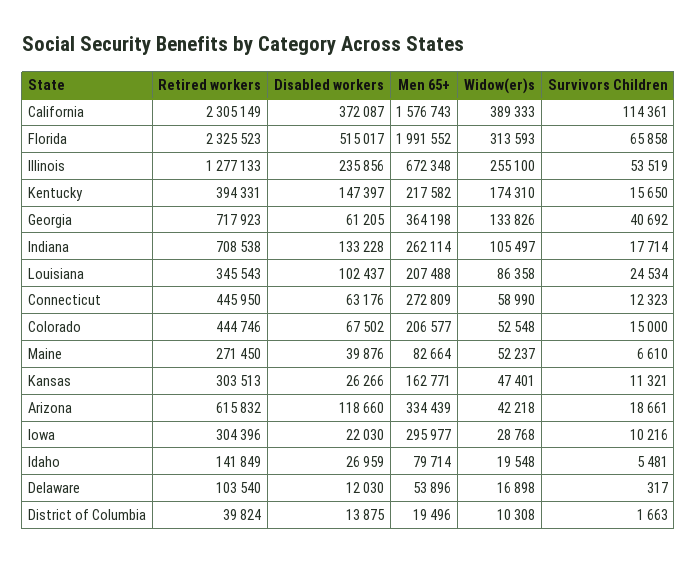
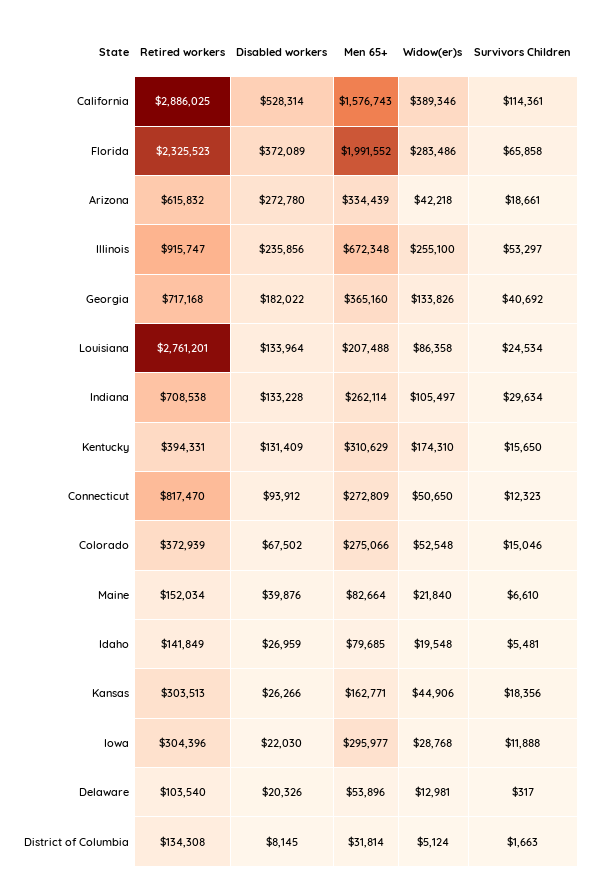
  {
    "Retired workers": {
-     "California": 2305149,
+     "California": 2886025,
      "Florida": 2325523,
-     "Illinois": 1277133,
+     "Illinois": 915747,
      "Kentucky": 394331,
-     "Georgia": 717923,
+     "Georgia": 717168,
      "Indiana": 708538,
-     "Louisiana": 345543,
+     "Louisiana": 2761201,
-     "Connecticut": 445950,
+     "Connecticut": 817470,
-     "Colorado": 444746,
+     "Colorado": 372939,
-     "Maine": 271450,
+     "Maine": 152034,
      "Kansas": 303513,
      "Arizona": 615832,
      "Iowa": 304396,
      "Idaho": 141849,
      "Delaware": 103540,
-     "District of Columbia": 39824
+     "District of Columbia": 134308
    },
    "Disabled workers": {
-     "California": 372087,
+     "California": 528314,
-     "Florida": 515017,
+     "Florida": 372089,
      "Illinois": 235856,
-     "Kentucky": 147397,
+     "Kentucky": 131409,
-     "Georgia": 61205,
+     "Georgia": 182022,
      "Indiana": 133228,
-     "Louisiana": 102437,
+     "Louisiana": 133964,
-     "Connecticut": 63176,
+     "Connecticut": 93912,
      "Colorado": 67502,
      "Maine": 39876,
      "Kansas": 26266,
-     "Arizona": 118660,
+     "Arizona": 272780,
      "Iowa": 22030,
      "Idaho": 26959,
-     "Delaware": 12030,
+     "Delaware": 20326,
-     "District of Columbia": 13875
+     "District of Columbia": 8145
    },
    "Men 65+": {
      "California": 1576743,
      "Florida": 1991552,
      "Illinois": 672348,
-     "Kentucky": 217582,
+     "Kentucky": 310629,
-     "Georgia": 364198,
+     "Georgia": 365160,
      "Indiana": 262114,
      "Louisiana": 207488,
      "Connecticut": 272809,
-     "Colorado": 206577,
+     "Colorado": 275066,
      "Maine": 82664,
      "Kansas": 162771,
      "Arizona": 334439,
      "Iowa": 295977,
-     "Idaho": 79714,
+     "Idaho": 79685,
      "Delaware": 53896,
-     "District of Columbia": 19496
+     "District of Columbia": 31814
    },
    "Widow(er)s": {
-     "California": 389333,
+     "California": 389346,
-     "Florida": 313593,
+     "Florida": 283486,
      "Illinois": 255100,
      "Kentucky": 174310,
      "Georgia": 133826,
      "Indiana": 105497,
      "Louisiana": 86358,
-     "Connecticut": 58990,
+     "Connecticut": 50650,
      "Colorado": 52548,
-     "Maine": 52237,
+     "Maine": 21840,
-     "Kansas": 47401,
+     "Kansas": 44906,
      "Arizona": 42218,
      "Iowa": 28768,
      "Idaho": 19548,
-     "Delaware": 16898,
+     "Delaware": 12981,
-     "District of Columbia": 10308
+     "District of Columbia": 5124
    },
    "Survivors Children": {
      "California": 114361,
      "Florida": 65858,
-     "Illinois": 53519,
+     "Illinois": 53297,
      "Kentucky": 15650,
      "Georgia": 40692,
-     "Indiana": 17714,
+     "Indiana": 29634,
      "Louisiana": 24534,
      "Connecticut": 12323,
-     "Colorado": 15000,
+     "Colorado": 15046,
      "Maine": 6610,
-     "Kansas": 11321,
+     "Kansas": 18356,
      "Arizona": 18661,
-     "Iowa": 10216,
+     "Iowa": 11888,
      "Idaho": 5481,
      "Delaware": 317,
      "District of Columbia": 1663
    }
  }

